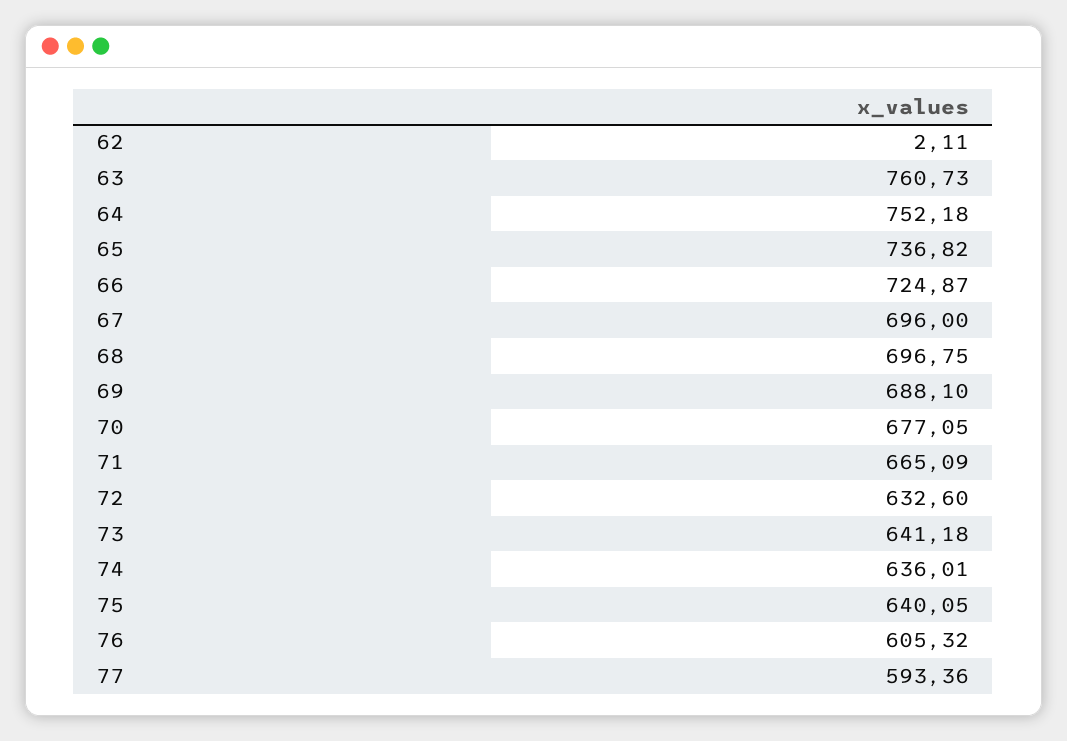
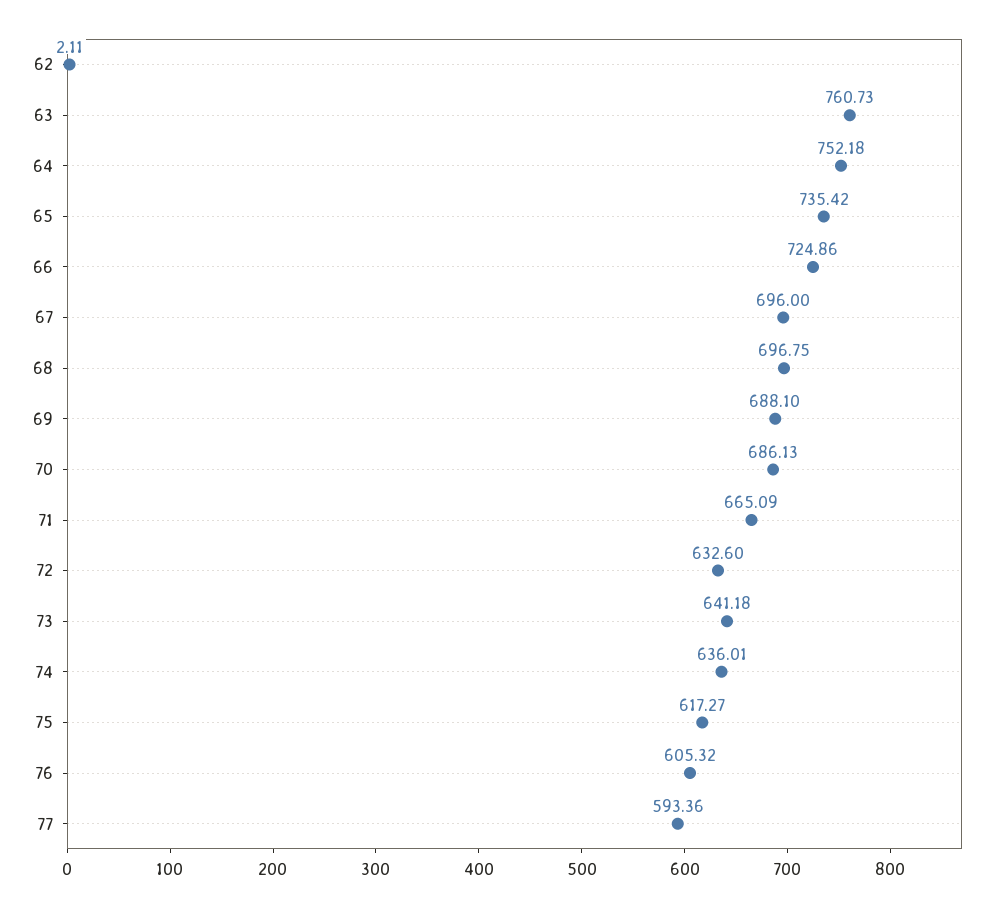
  {
    "62": 2.11,
    "63": 760.73,
    "64": 752.18,
-   "65": 736.82,
+   "65": 735.42,
-   "66": 724.87,
+   "66": 724.86,
    "67": 696,
    "68": 696.75,
    "69": 688.1,
-   "70": 677.05,
+   "70": 686.13,
    "71": 665.09,
    "72": 632.6,
    "73": 641.18,
    "74": 636.01,
-   "75": 640.05,
+   "75": 617.27,
    "76": 605.32,
    "77": 593.36
  }

